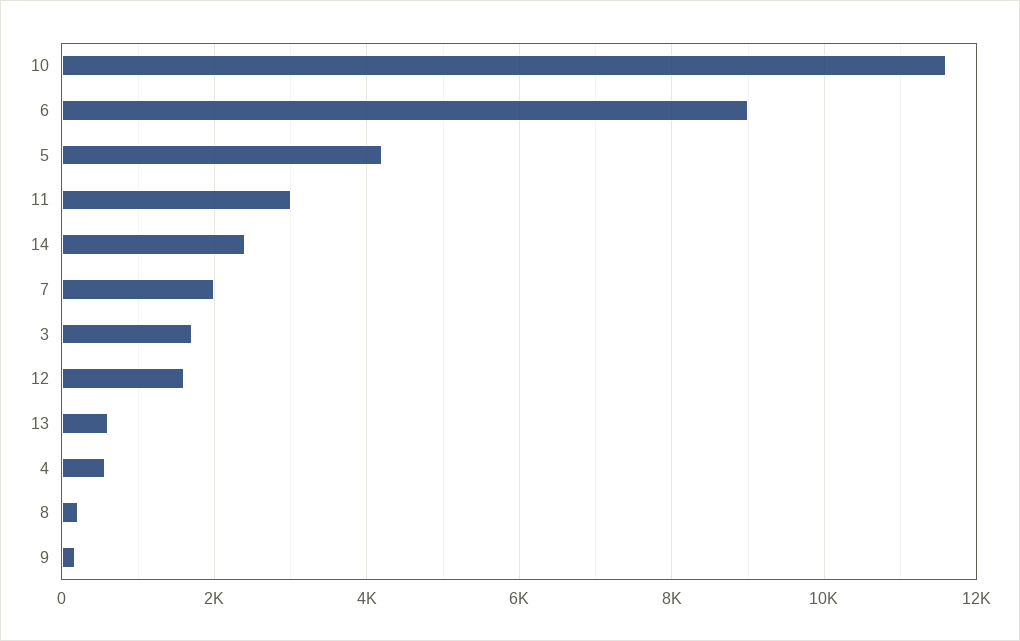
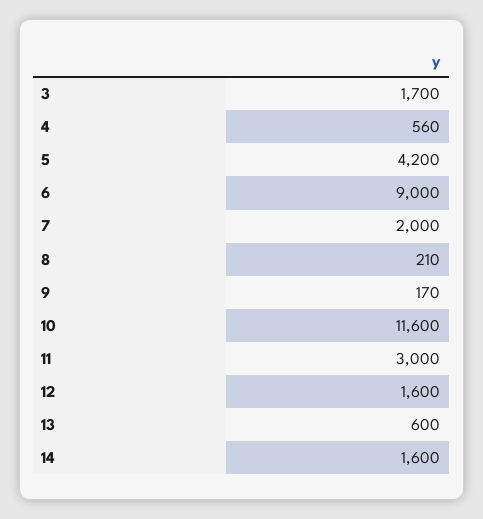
  {
    "10": 11600,
    "6": 9000,
    "5": 4200,
    "11": 3000,
-   "14": 2400,
+   "14": 1600,
    "7": 2000,
    "3": 1700,
    "12": 1600,
    "13": 600,
    "4": 560,
    "8": 210,
    "9": 170
  }

